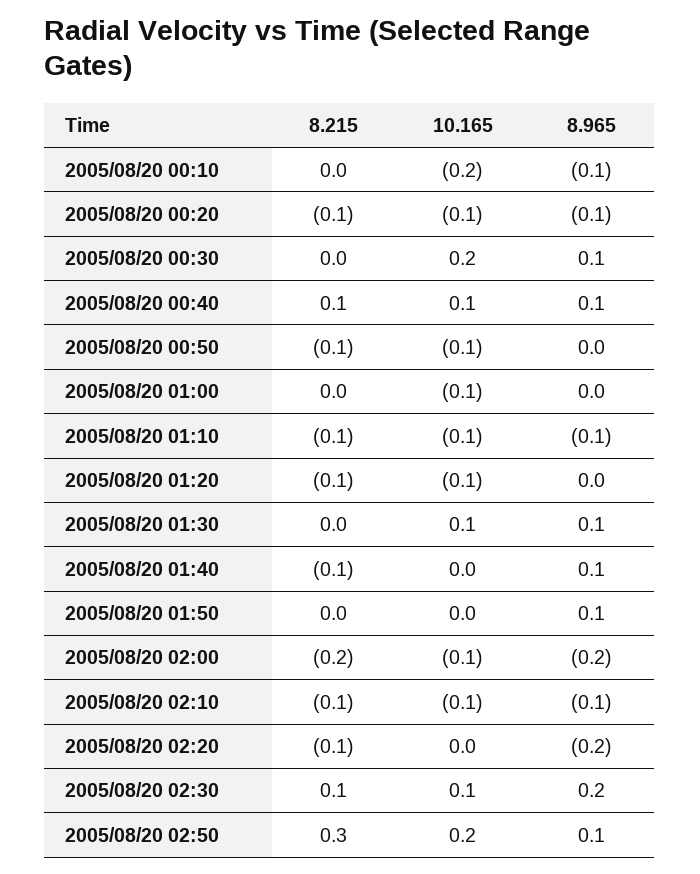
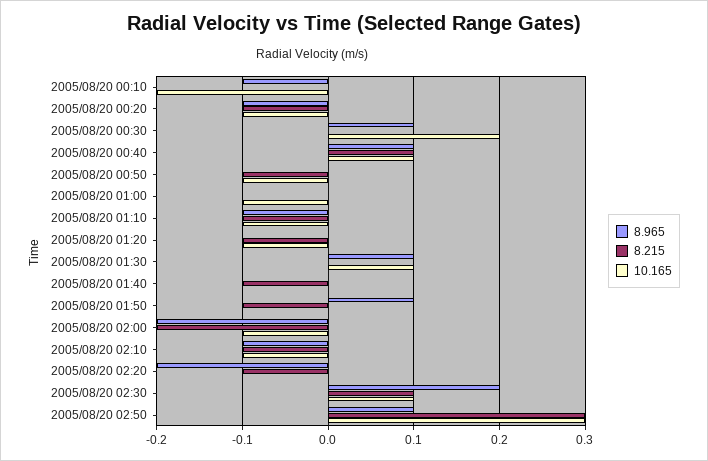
  {
    "8.215": {
      "2005/08/20 00:10": 0,
      "2005/08/20 00:20": -0.1,
      "2005/08/20 00:30": 0,
      "2005/08/20 00:40": 0.1,
      "2005/08/20 00:50": -0.1,
      "2005/08/20 01:00": 0,
      "2005/08/20 01:10": -0.1,
      "2005/08/20 01:20": -0.1,
      "2005/08/20 01:30": 0,
      "2005/08/20 01:40": -0.1,
-     "2005/08/20 01:50": 0,
+     "2005/08/20 01:50": -0.1,
      "2005/08/20 02:00": -0.2,
      "2005/08/20 02:10": -0.1,
      "2005/08/20 02:20": -0.1,
      "2005/08/20 02:30": 0.1,
      "2005/08/20 02:50": 0.3
    },
    "10.165": {
      "2005/08/20 00:10": -0.2,
      "2005/08/20 00:20": -0.1,
      "2005/08/20 00:30": 0.2,
      "2005/08/20 00:40": 0.1,
      "2005/08/20 00:50": -0.1,
      "2005/08/20 01:00": -0.1,
      "2005/08/20 01:10": -0.1,
      "2005/08/20 01:20": -0.1,
      "2005/08/20 01:30": 0.1,
      "2005/08/20 01:40": 0,
      "2005/08/20 01:50": 0,
      "2005/08/20 02:00": -0.1,
      "2005/08/20 02:10": -0.1,
      "2005/08/20 02:20": 0,
      "2005/08/20 02:30": 0.1,
-     "2005/08/20 02:50": 0.2
+     "2005/08/20 02:50": 0.3
    },
    "8.965": {
      "2005/08/20 00:10": -0.1,
      "2005/08/20 00:20": -0.1,
      "2005/08/20 00:30": 0.1,
      "2005/08/20 00:40": 0.1,
      "2005/08/20 00:50": 0,
      "2005/08/20 01:00": 0,
      "2005/08/20 01:10": -0.1,
      "2005/08/20 01:20": 0,
      "2005/08/20 01:30": 0.1,
-     "2005/08/20 01:40": 0.1,
+     "2005/08/20 01:40": 0,
      "2005/08/20 01:50": 0.1,
      "2005/08/20 02:00": -0.2,
      "2005/08/20 02:10": -0.1,
      "2005/08/20 02:20": -0.2,
      "2005/08/20 02:30": 0.2,
      "2005/08/20 02:50": 0.1
    }
  }

